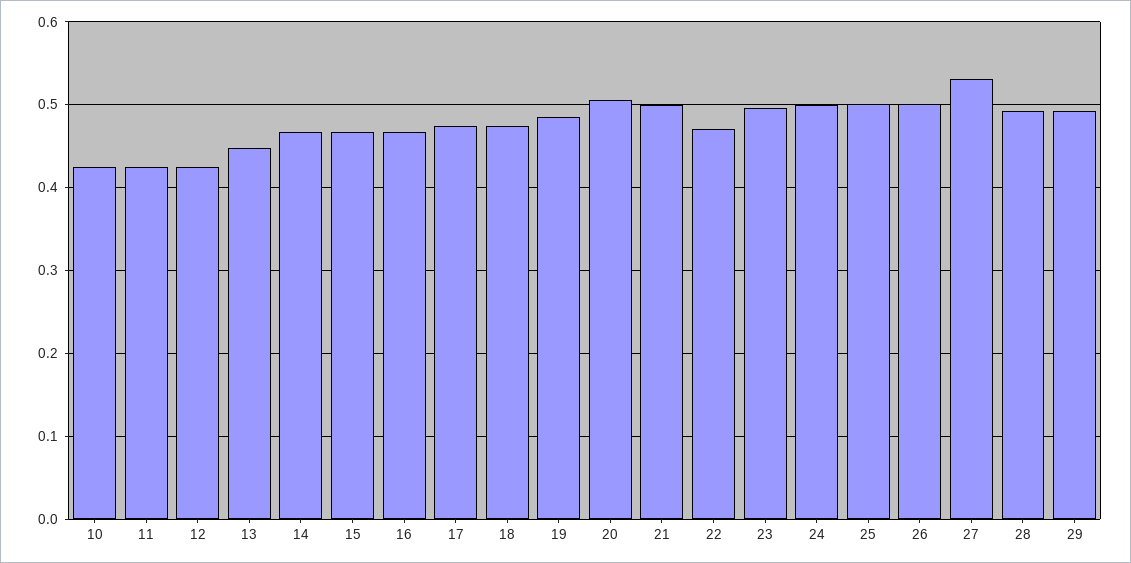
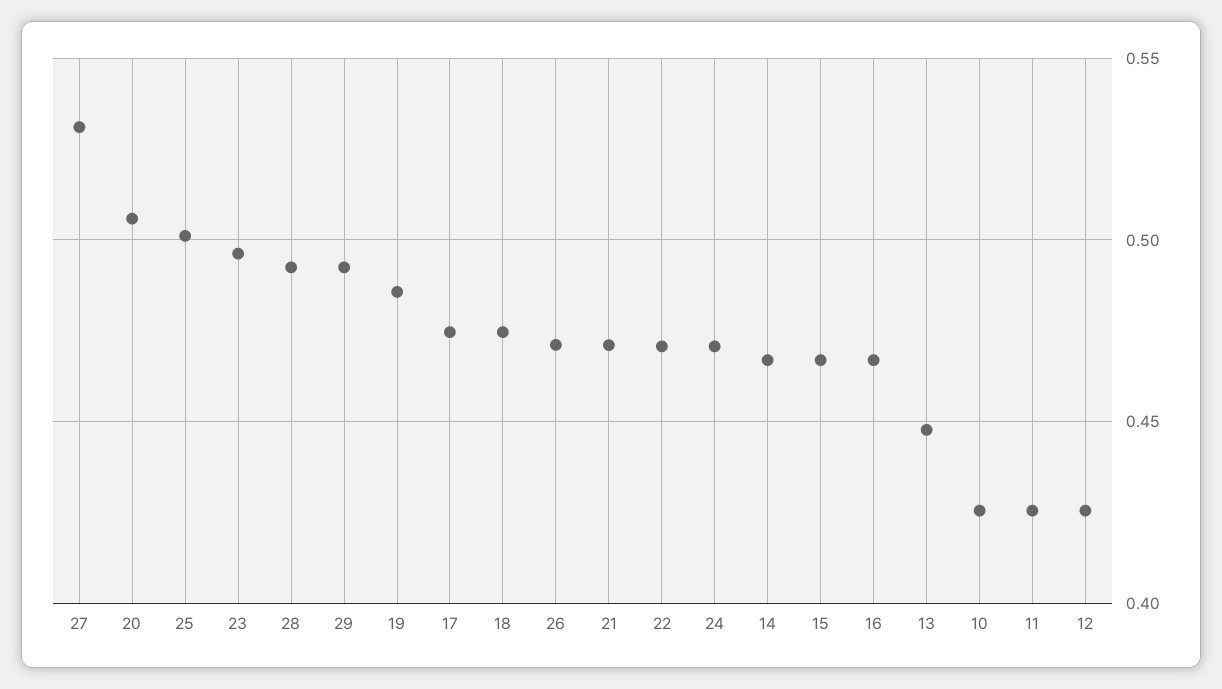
  {
    "10": 0.425,
    "11": 0.425,
    "12": 0.425,
    "13": 0.45,
    "14": 0.465,
    "15": 0.465,
    "16": 0.465,
    "17": 0.475,
    "18": 0.475,
    "19": 0.485,
    "20": 0.505,
-   "21": 0.5,
+   "21": 0.47,
    "22": 0.47,
    "23": 0.495,
-   "24": 0.5,
+   "24": 0.47,
    "25": 0.5,
-   "26": 0.5,
+   "26": 0.47,
    "27": 0.53,
    "28": 0.49,
    "29": 0.49
  }

